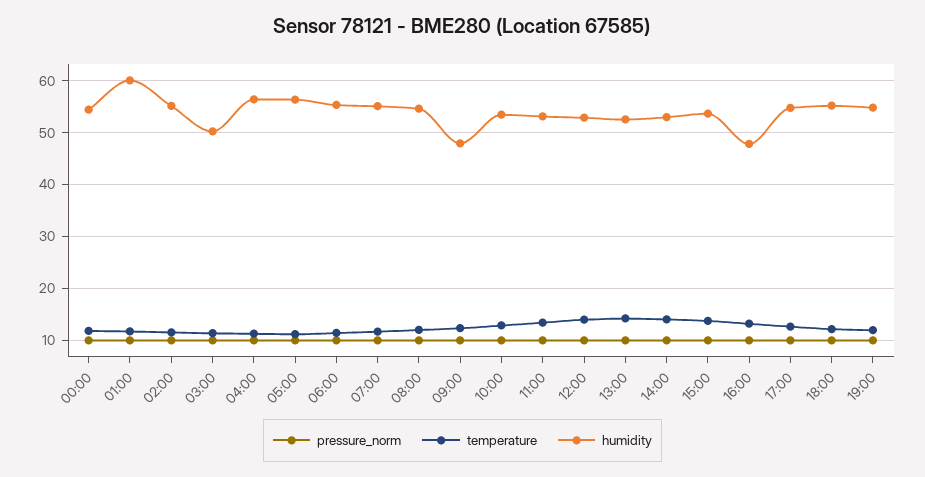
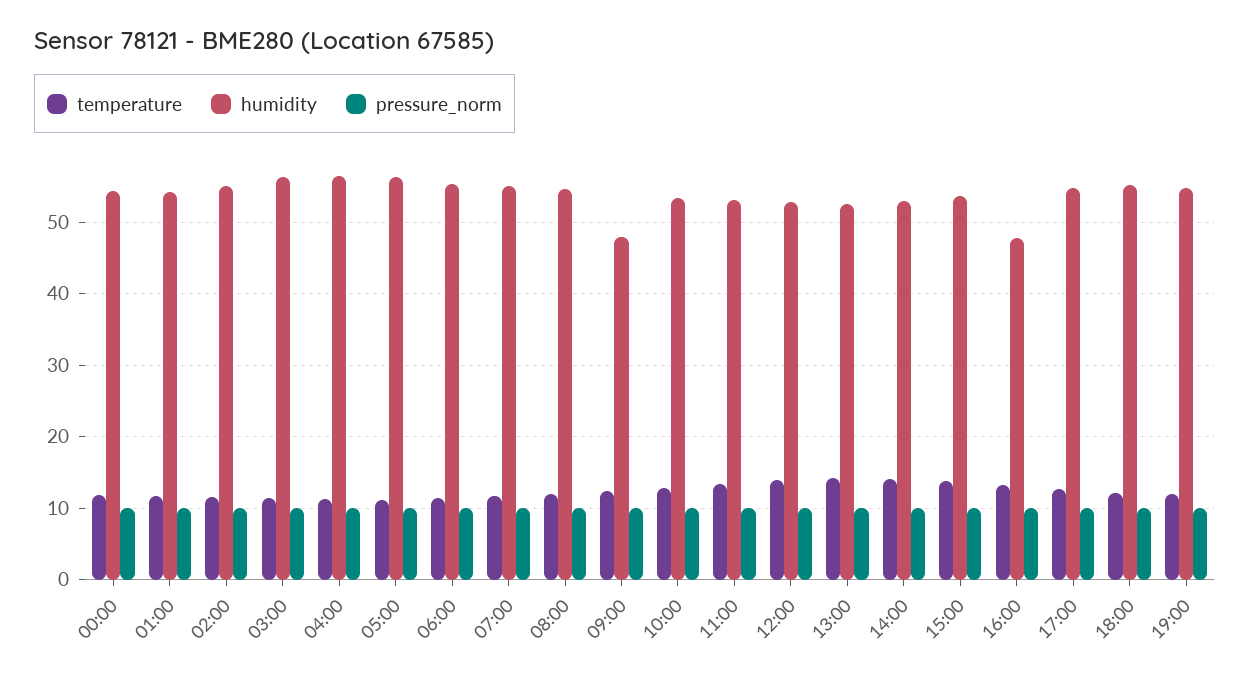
  {
    "pressure_norm": {
      "00:00": 10,
      "01:00": 10,
      "02:00": 10,
      "03:00": 10,
      "04:00": 10,
      "05:00": 10,
      "06:00": 10,
      "07:00": 10,
      "08:00": 10,
      "09:00": 10,
      "10:00": 10,
      "11:00": 10,
      "12:00": 10,
      "13:00": 10,
      "14:00": 10,
      "15:00": 10,
      "16:00": 10,
      "17:00": 10,
      "18:00": 10,
      "19:00": 10
    },
    "temperature": {
      "00:00": 12,
      "01:00": 12,
      "02:00": 12,
      "03:00": 11,
      "04:00": 11,
      "05:00": 11,
      "06:00": 11,
      "07:00": 12,
      "08:00": 12,
      "09:00": 12,
      "10:00": 13,
      "11:00": 13,
      "12:00": 14,
      "13:00": 14,
      "14:00": 14,
      "15:00": 14,
      "16:00": 13,
      "17:00": 13,
      "18:00": 12,
      "19:00": 12
    },
    "humidity": {
      "00:00": 54,
-     "01:00": 60,
+     "01:00": 54,
      "02:00": 55,
-     "03:00": 50,
+     "03:00": 56,
      "04:00": 56,
      "05:00": 56,
      "06:00": 55,
      "07:00": 55,
      "08:00": 55,
      "09:00": 48,
      "10:00": 53,
      "11:00": 53,
      "12:00": 53,
      "13:00": 53,
      "14:00": 53,
      "15:00": 54,
      "16:00": 48,
      "17:00": 55,
      "18:00": 55,
      "19:00": 55
    }
  }

